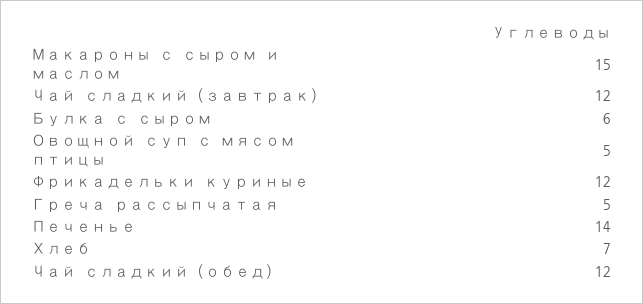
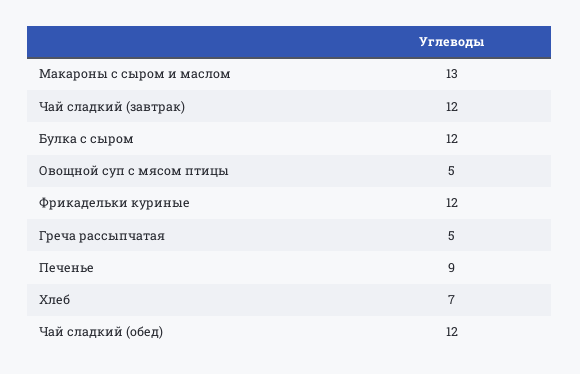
  {
-   "Макароны с сыром и маслом": 15,
+   "Макароны с сыром и маслом": 13,
    "Чай сладкий (завтрак)": 12,
-   "Булка с сыром": 6,
+   "Булка с сыром": 12,
    "Овощной суп с мясом птицы": 5,
    "Фрикадельки куриные": 12,
    "Греча рассыпчатая": 5,
-   "Печенье": 14,
+   "Печенье": 9,
    "Хлеб": 7,
    "Чай сладкий (обед)": 12
  }

